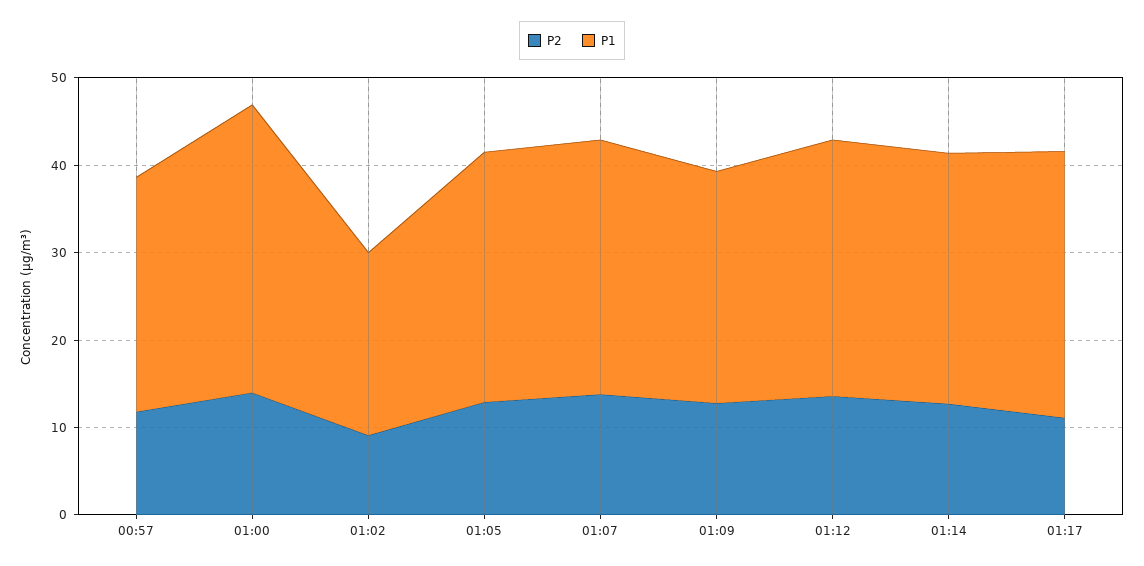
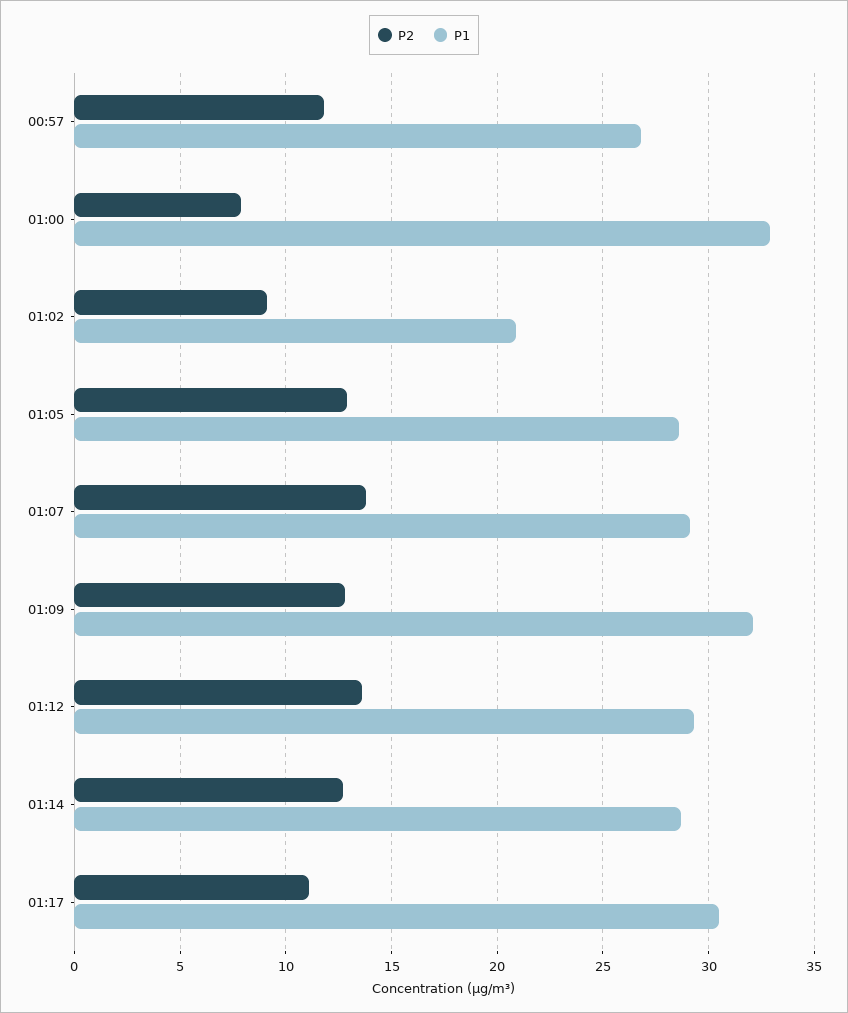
  {
    "P2": {
      "00:57": 12,
-     "01:00": 14,
+     "01:00": 8,
      "01:02": 9,
      "01:05": 13,
      "01:07": 14,
      "01:09": 13,
      "01:12": 13.5,
      "01:14": 12.5,
      "01:17": 11
    },
    "P1": {
      "00:57": 27,
      "01:00": 33,
      "01:02": 21,
      "01:05": 28.5,
      "01:07": 29,
-     "01:09": 26,
+     "01:09": 32,
      "01:12": 29.5,
      "01:14": 28.5,
      "01:17": 30.5
    }
  }

